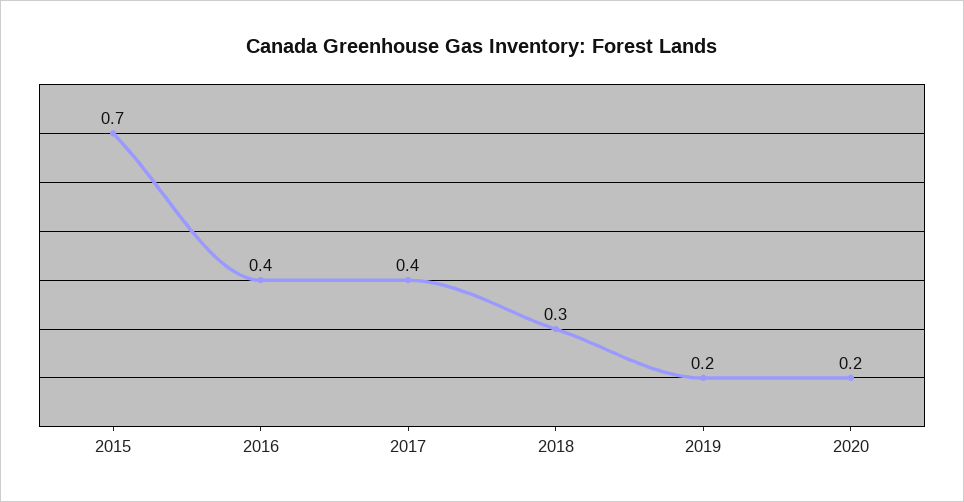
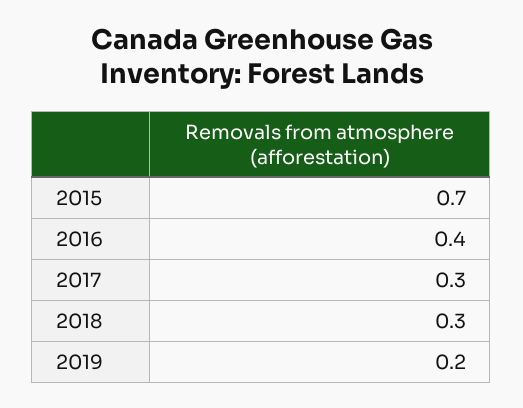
  {
    "2015": 0.7,
    "2016": 0.4,
-   "2017": 0.4,
+   "2017": 0.3,
    "2018": 0.3,
-   "2019": 0.2,
+   "2019": 0.2
-   "2020": 0.2
  }

